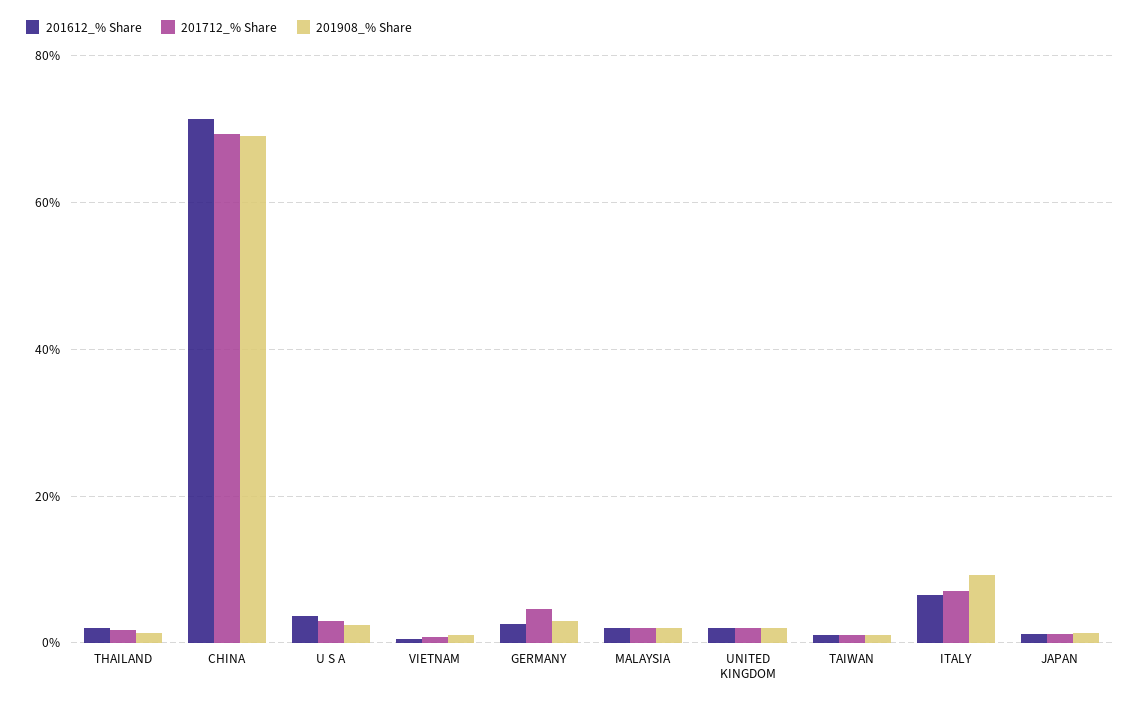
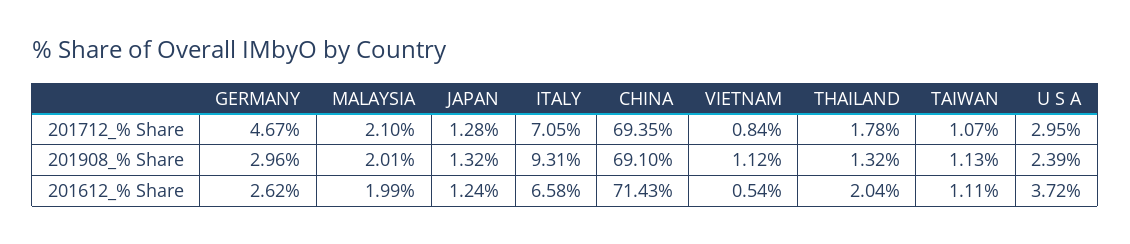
  {
    "201612_% Share": {
      "THAILAND": 2.04,
      "CHINA": 71.43,
      "U S A": 3.72,
      "VIETNAM": 0.54,
      "GERMANY": 2.62,
      "MALAYSIA": 1.99,
-     "UNITED KINGDOM": 2,
      "TAIWAN": 1.11,
      "ITALY": 6.58,
      "JAPAN": 1.24
    },
    "201712_% Share": {
      "THAILAND": 1.78,
      "CHINA": 69.35,
      "U S A": 2.95,
      "VIETNAM": 0.84,
      "GERMANY": 4.67,
      "MALAYSIA": 2.1,
-     "UNITED KINGDOM": 2,
      "TAIWAN": 1.07,
      "ITALY": 7.05,
      "JAPAN": 1.28
    },
    "201908_% Share": {
      "THAILAND": 1.32,
      "CHINA": 69.1,
      "U S A": 2.39,
      "VIETNAM": 1.12,
      "GERMANY": 2.96,
      "MALAYSIA": 2.01,
-     "UNITED KINGDOM": 2,
      "TAIWAN": 1.13,
      "ITALY": 9.31,
      "JAPAN": 1.32
    }
  }

